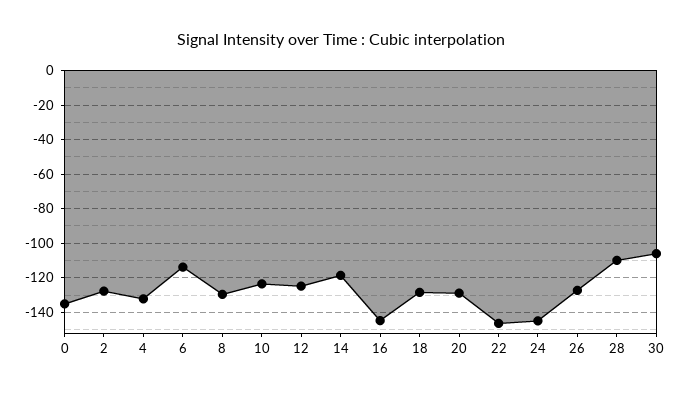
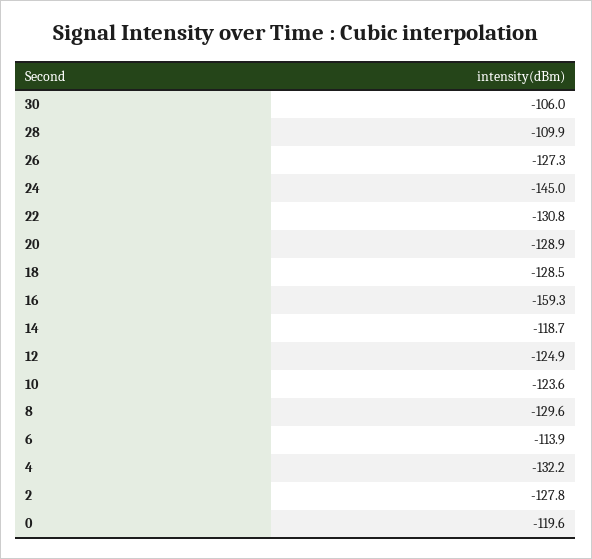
  {
-   "0": -135,
+   "0": -119.6,
    "2": -127.8,
    "4": -132.2,
    "6": -113.9,
    "8": -129.6,
    "10": -123.6,
    "12": -124.9,
    "14": -118.7,
-   "16": -145,
+   "16": -159.3,
    "18": -128.5,
    "20": -128.9,
-   "22": -145,
+   "22": -130.8,
    "24": -145,
    "26": -127.3,
    "28": -109.9,
    "30": -106
  }

